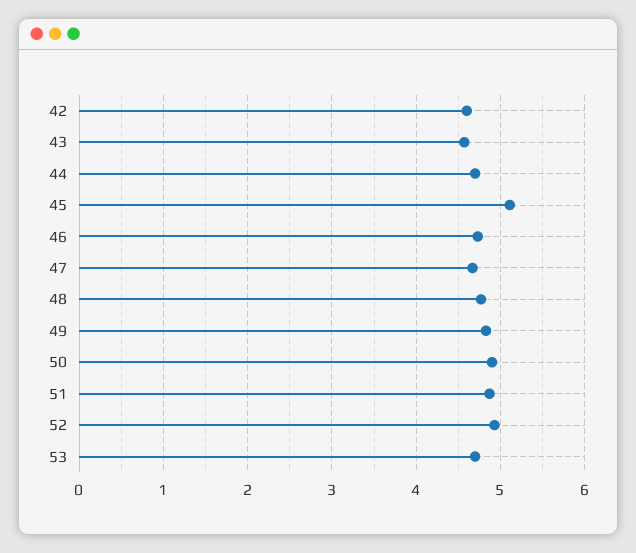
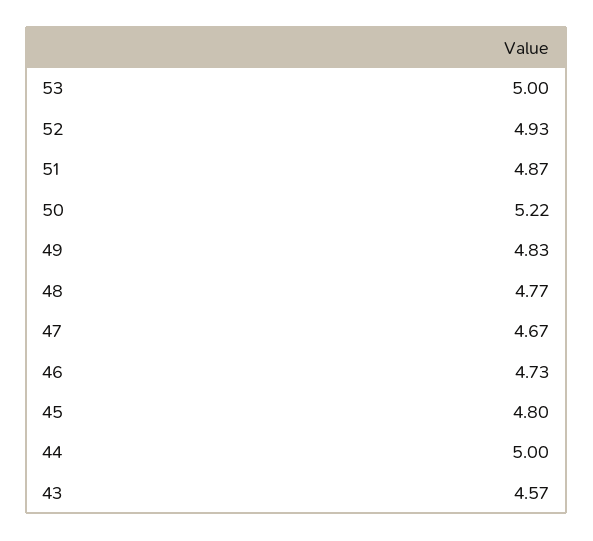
  {
-   "42": 4.6,
    "43": 4.57,
-   "44": 4.7,
+   "44": 5,
-   "45": 5.1,
+   "45": 4.8,
    "46": 4.73,
    "47": 4.67,
    "48": 4.77,
    "49": 4.83,
-   "50": 4.9,
+   "50": 5.22,
    "51": 4.87,
    "52": 4.93,
-   "53": 4.7
+   "53": 5
  }

